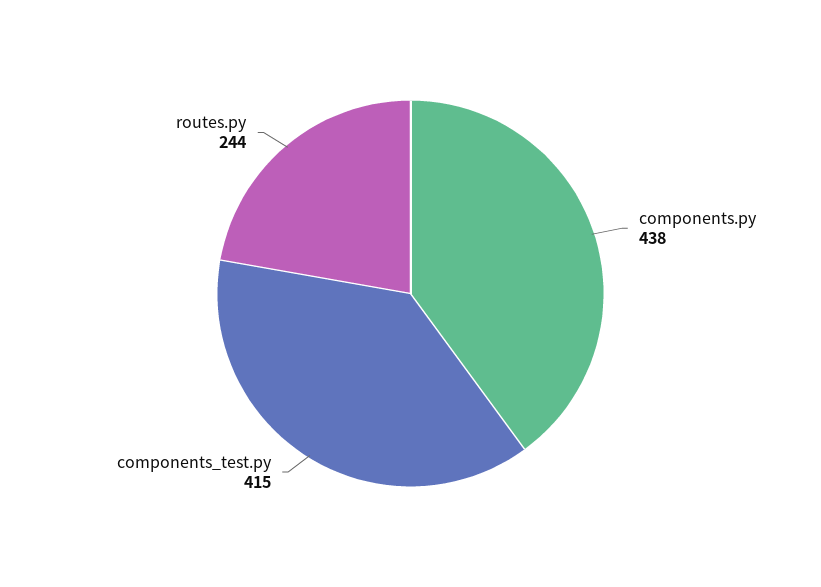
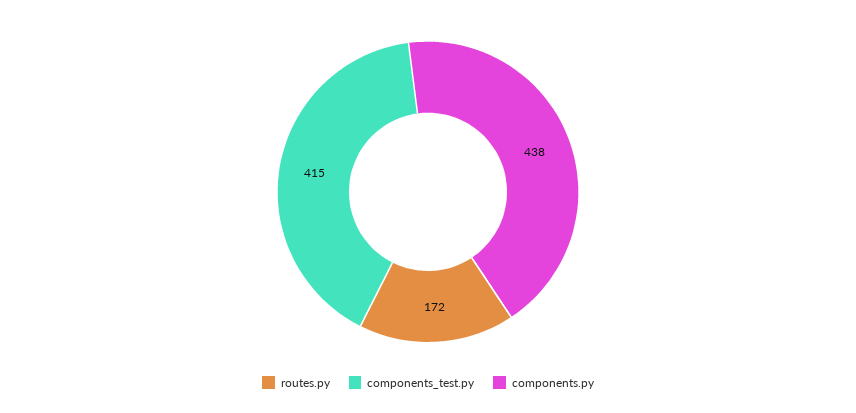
  {
    "components.py": 438,
    "components_test.py": 415,
-   "routes.py": 244
+   "routes.py": 172
  }

